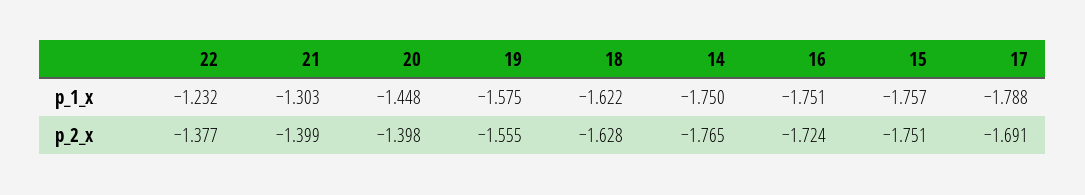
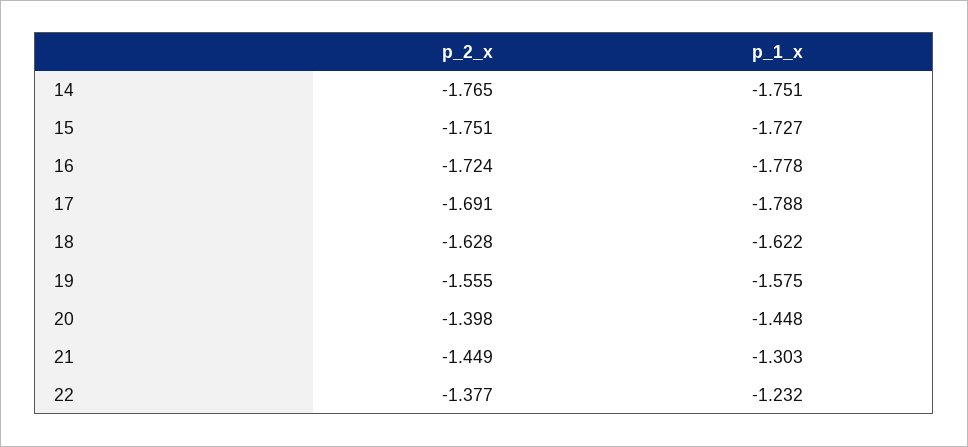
  {
    "22": {
      "p_1_x": -1.232,
      "p_2_x": -1.377
    },
    "21": {
      "p_1_x": -1.303,
-     "p_2_x": -1.399
+     "p_2_x": -1.449
    },
    "20": {
      "p_1_x": -1.448,
      "p_2_x": -1.398
    },
    "19": {
      "p_1_x": -1.575,
      "p_2_x": -1.555
    },
    "18": {
      "p_1_x": -1.622,
      "p_2_x": -1.628
    },
    "14": {
-     "p_1_x": -1.75,
+     "p_1_x": -1.751,
      "p_2_x": -1.765
    },
    "16": {
-     "p_1_x": -1.751,
+     "p_1_x": -1.778,
      "p_2_x": -1.724
    },
    "15": {
-     "p_1_x": -1.757,
+     "p_1_x": -1.727,
      "p_2_x": -1.751
    },
    "17": {
      "p_1_x": -1.788,
      "p_2_x": -1.691
    }
  }

